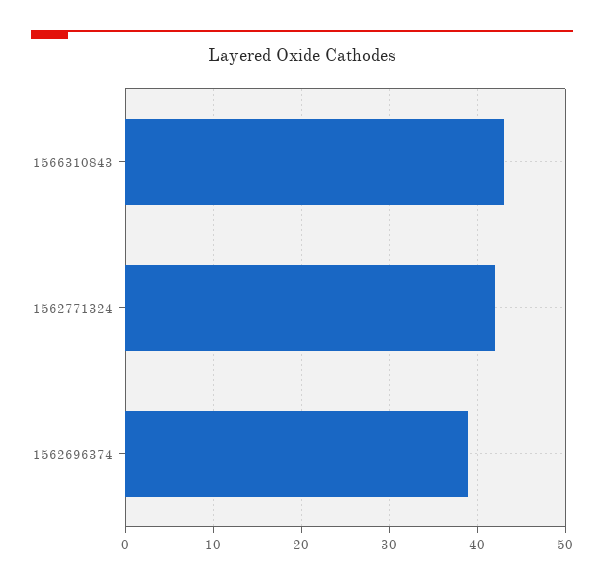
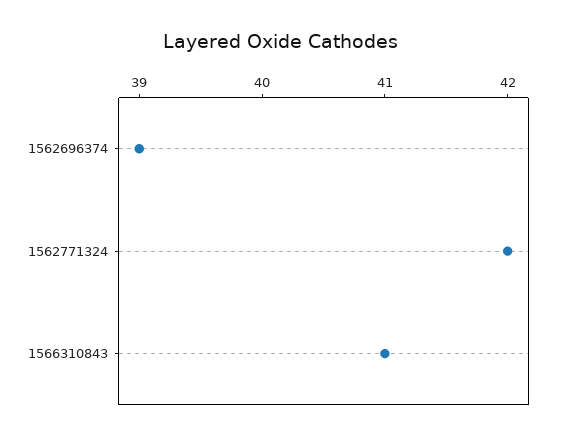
  {
-   "1566310843": 43,
+   "1566310843": 41,
    "1562771324": 42,
    "1562696374": 39
  }

